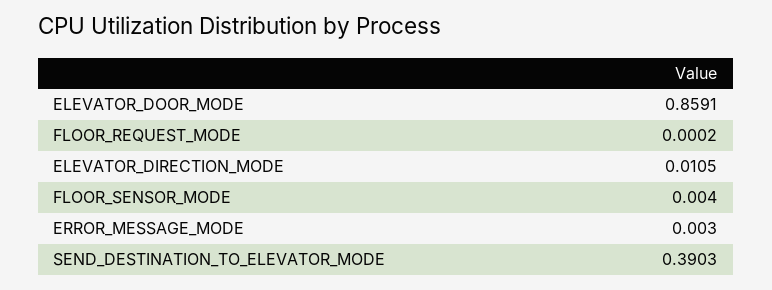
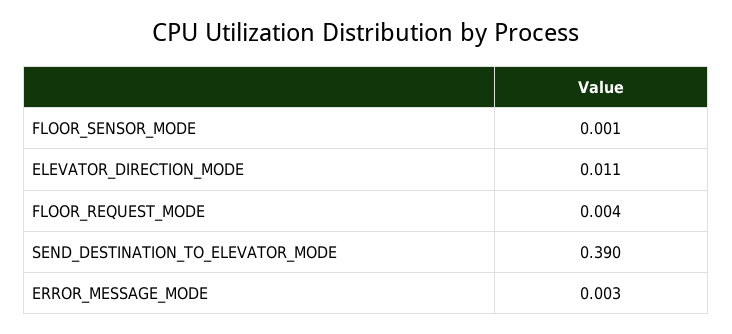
  {
-   "ELEVATOR_DOOR_MODE": 0.8591,
-   "FLOOR_REQUEST_MODE": 0.0002,
+   "FLOOR_REQUEST_MODE": 0.004,
    "ELEVATOR_DIRECTION_MODE": 0.0105,
-   "FLOOR_SENSOR_MODE": 0.004,
+   "FLOOR_SENSOR_MODE": 0.001,
    "ERROR_MESSAGE_MODE": 0.003,
    "SEND_DESTINATION_TO_ELEVATOR_MODE": 0.3903
  }

